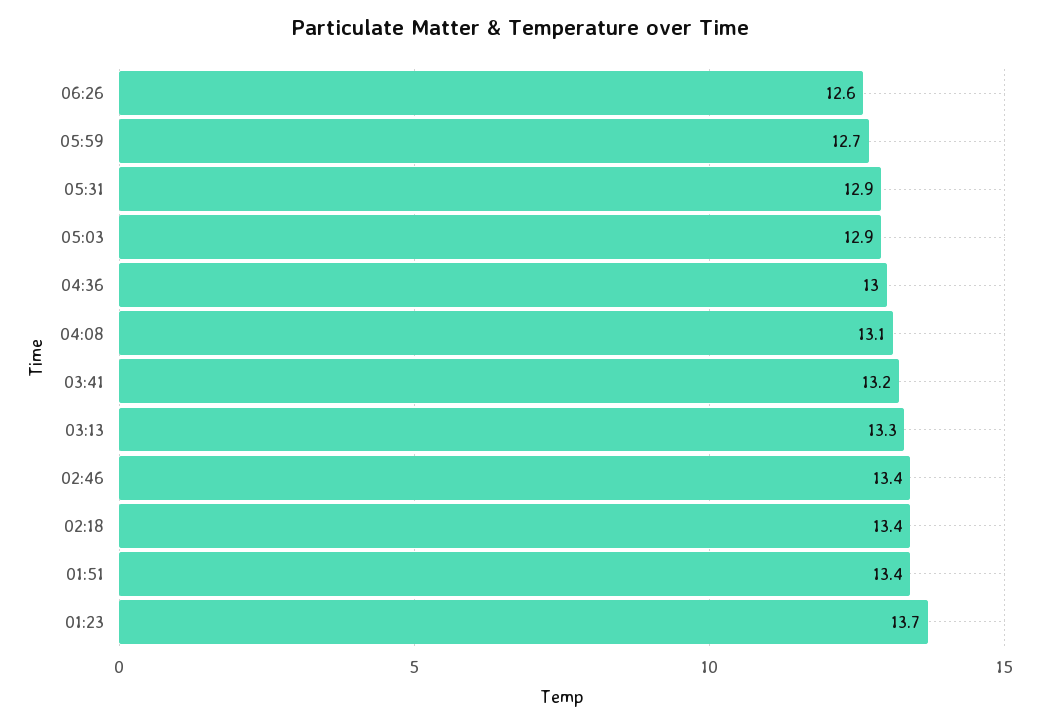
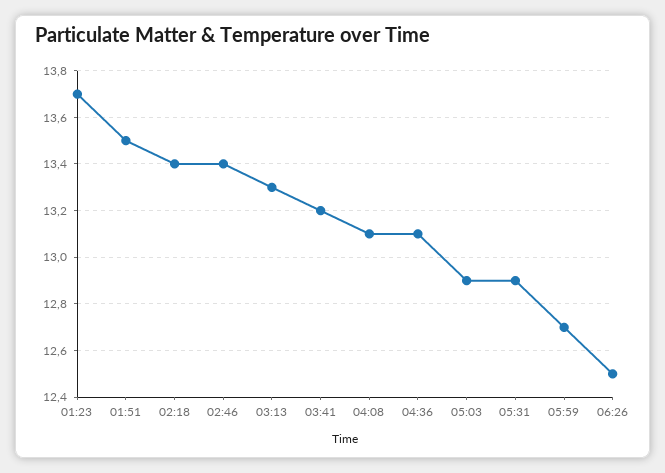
  {
-   "06:26": 12.6,
+   "06:26": 12.5,
    "05:59": 12.7,
    "05:31": 12.9,
    "05:03": 12.9,
-   "04:36": 13,
+   "04:36": 13.1,
    "04:08": 13.1,
    "03:41": 13.2,
    "03:13": 13.3,
    "02:46": 13.4,
    "02:18": 13.4,
-   "01:51": 13.4,
+   "01:51": 13.5,
    "01:23": 13.7
  }

